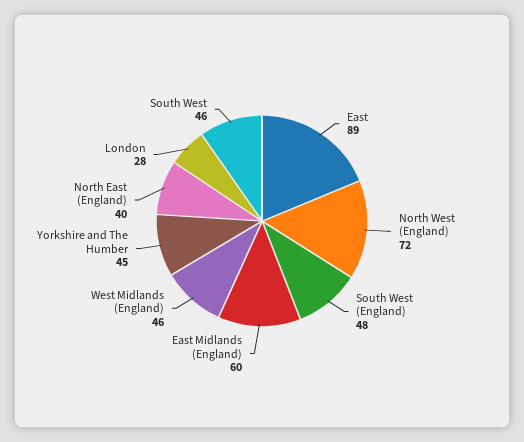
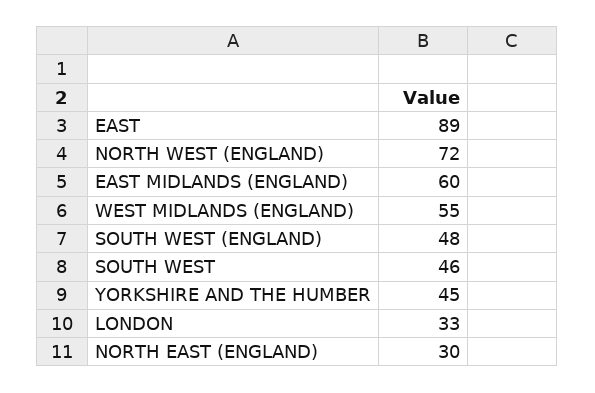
  {
    "East": 89,
    "North West (England)": 72,
    "South West (England)": 48,
    "East Midlands (England)": 60,
-   "West Midlands (England)": 46,
+   "West Midlands (England)": 55,
    "Yorkshire and The Humber": 45,
-   "North East (England)": 40,
+   "North East (England)": 30,
-   "London": 28,
+   "London": 33,
    "South West": 46
  }

